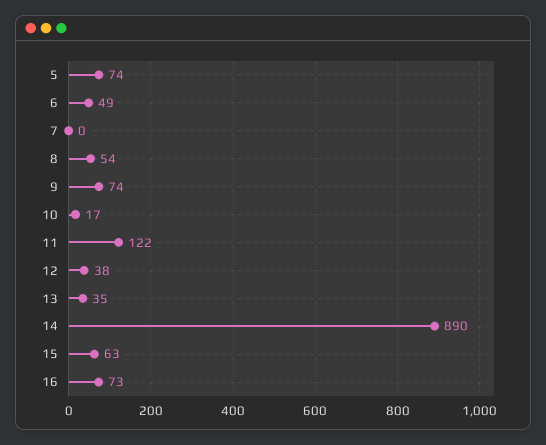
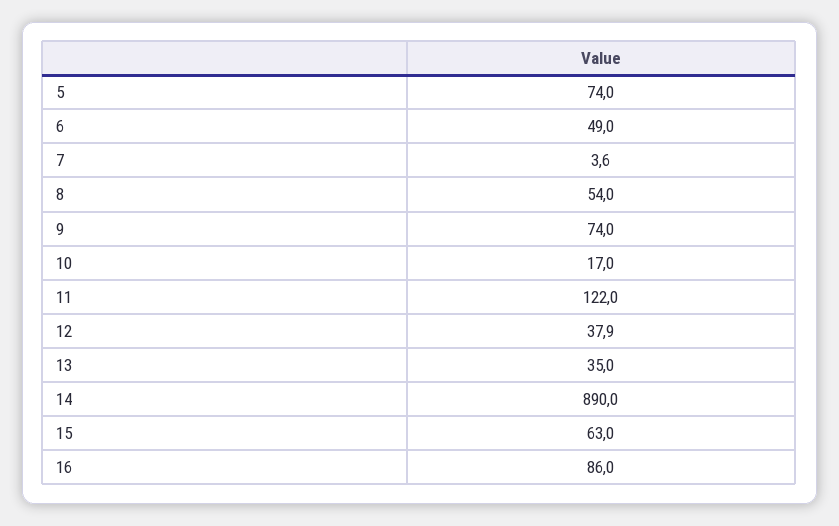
  {
    "5": 74,
    "6": 49,
-   "7": 0,
+   "7": 3.6,
    "8": 54,
    "9": 74,
    "10": 17,
    "11": 122,
    "12": 37.9,
    "13": 35,
    "14": 890,
    "15": 63,
-   "16": 73
+   "16": 86
  }

